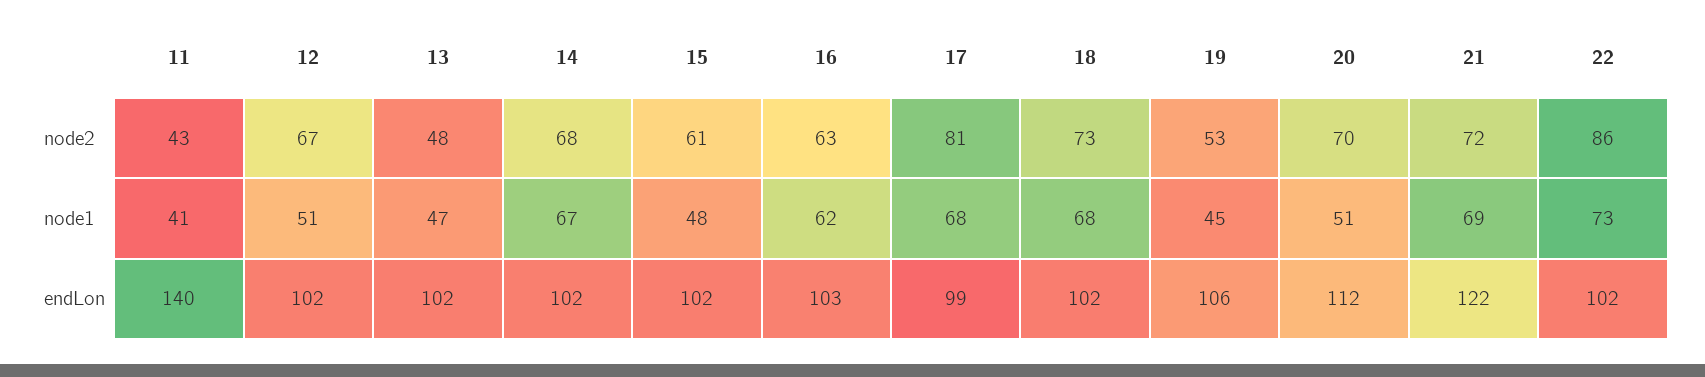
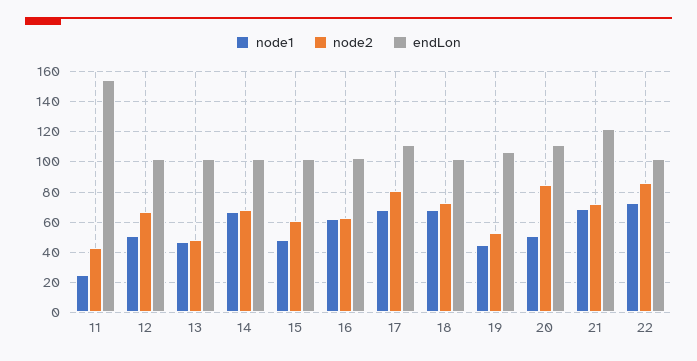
  {
    "node2": {
      "11": 43,
      "12": 67,
      "13": 48,
      "14": 68,
      "15": 61,
      "16": 63,
      "17": 81,
      "18": 73,
      "19": 53,
-     "20": 70,
+     "20": 85,
      "21": 72,
      "22": 86
    },
    "node1": {
-     "11": 41,
+     "11": 25,
      "12": 51,
      "13": 47,
      "14": 67,
      "15": 48,
      "16": 62,
      "17": 68,
      "18": 68,
      "19": 45,
      "20": 51,
      "21": 69,
      "22": 73
    },
    "endLon": {
-     "11": 140,
+     "11": 155,
      "12": 102,
      "13": 102,
      "14": 102,
      "15": 102,
      "16": 103,
-     "17": 99,
+     "17": 110,
      "18": 102,
      "19": 106,
      "20": 112,
      "21": 122,
      "22": 102
    }
  }

